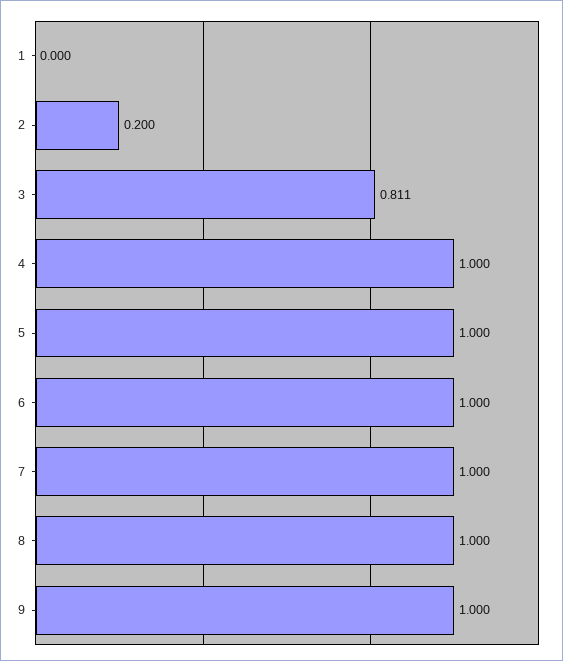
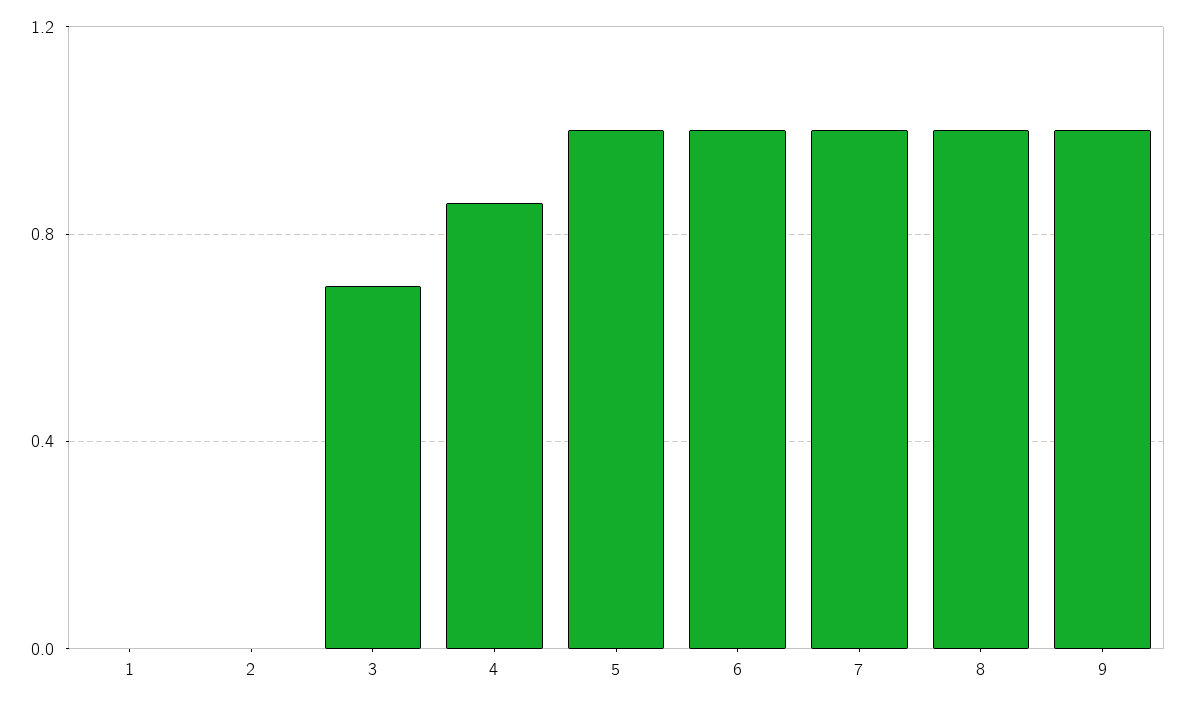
  {
    "1": 0,
-   "2": 0.2,
+   "2": 0,
-   "3": 0.811,
+   "3": 0.7,
-   "4": 1,
+   "4": 0.85,
    "5": 1,
    "6": 1,
    "7": 1,
    "8": 1,
    "9": 1
  }

